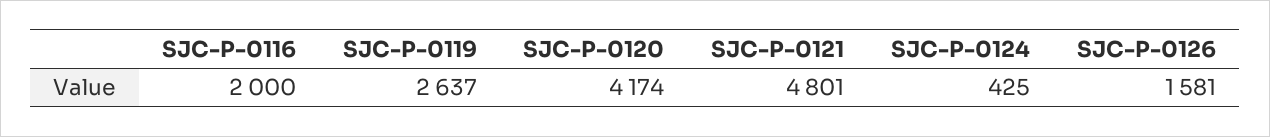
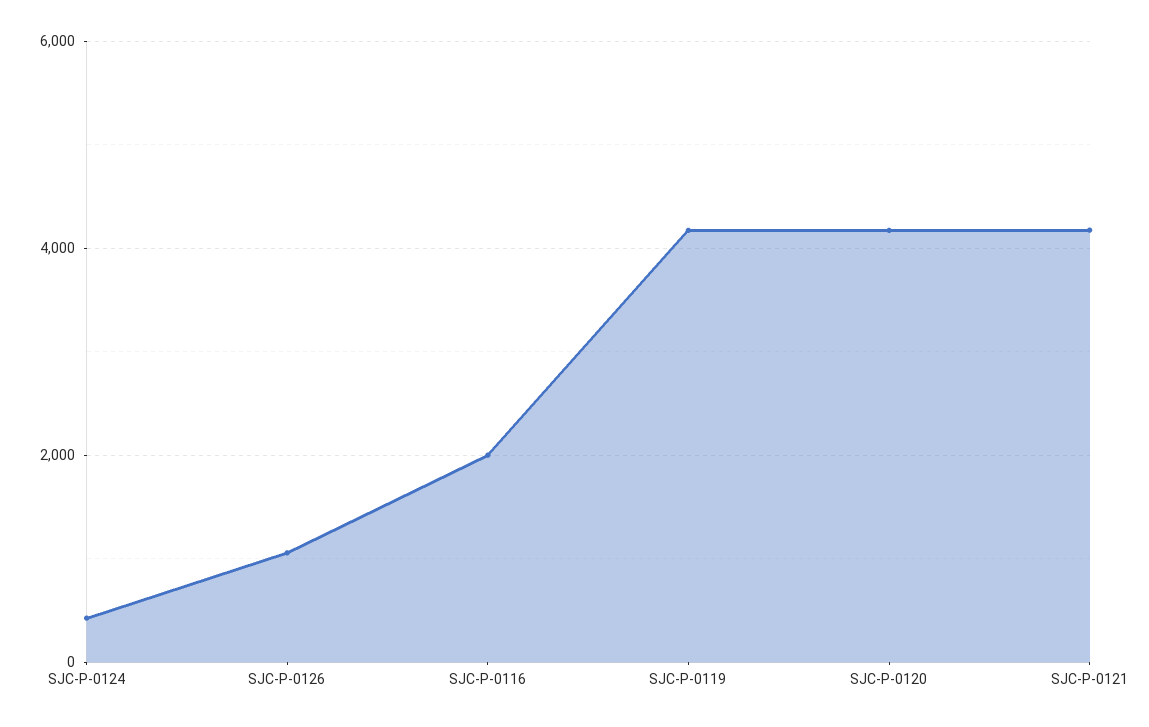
  {
    "SJC-P-0116": 2000,
-   "SJC-P-0119": 2637,
+   "SJC-P-0119": 4200,
    "SJC-P-0120": 4174,
-   "SJC-P-0121": 4801,
+   "SJC-P-0121": 4200,
    "SJC-P-0124": 425,
-   "SJC-P-0126": 1581
+   "SJC-P-0126": 1000
  }

